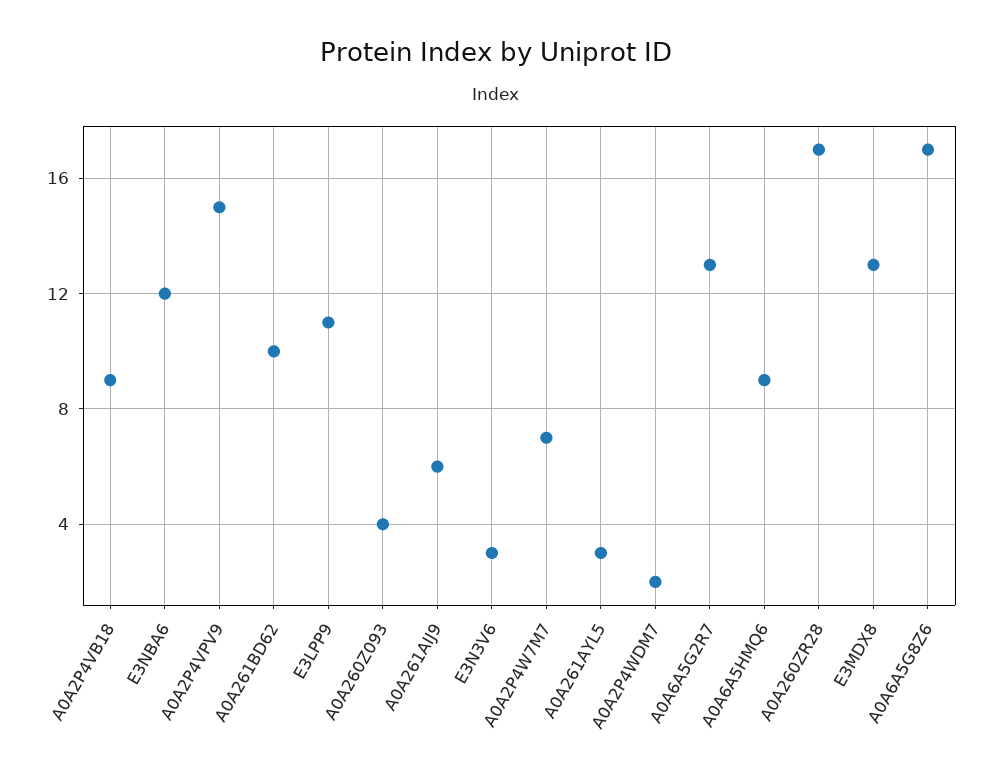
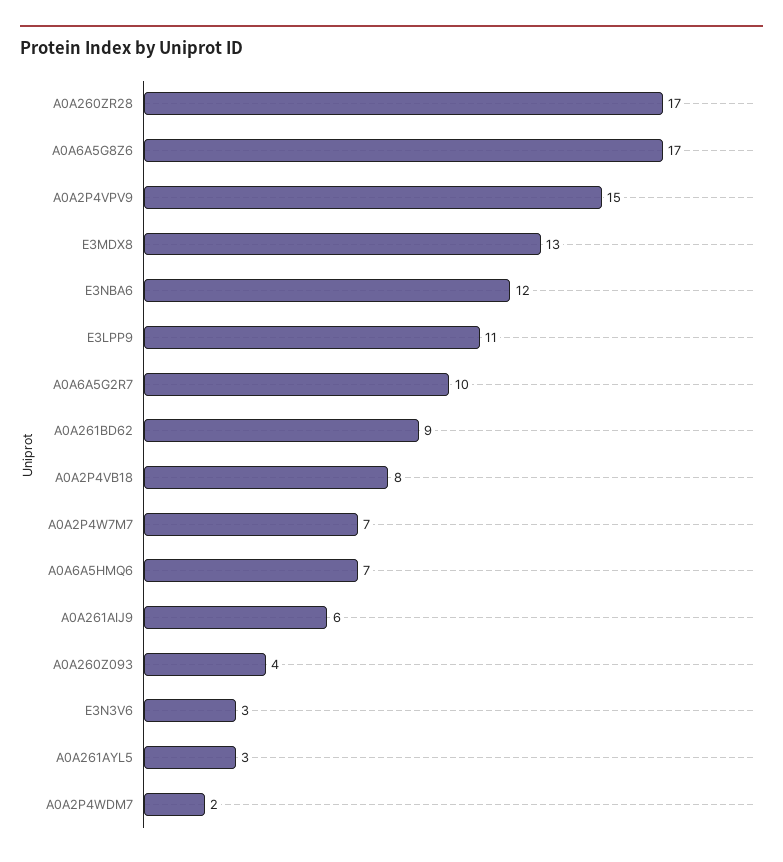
  {
-   "A0A2P4VB18": 9,
+   "A0A2P4VB18": 8,
    "E3NBA6": 12,
    "A0A2P4VPV9": 15,
-   "A0A261BD62": 10,
+   "A0A261BD62": 9,
    "E3LPP9": 11,
    "A0A260Z093": 4,
    "A0A261AIJ9": 6,
    "E3N3V6": 3,
    "A0A2P4W7M7": 7,
    "A0A261AYL5": 3,
    "A0A2P4WDM7": 2,
-   "A0A6A5G2R7": 13,
+   "A0A6A5G2R7": 10,
-   "A0A6A5HMQ6": 9,
+   "A0A6A5HMQ6": 7,
    "A0A260ZR28": 17,
    "E3MDX8": 13,
    "A0A6A5G8Z6": 17
  }

